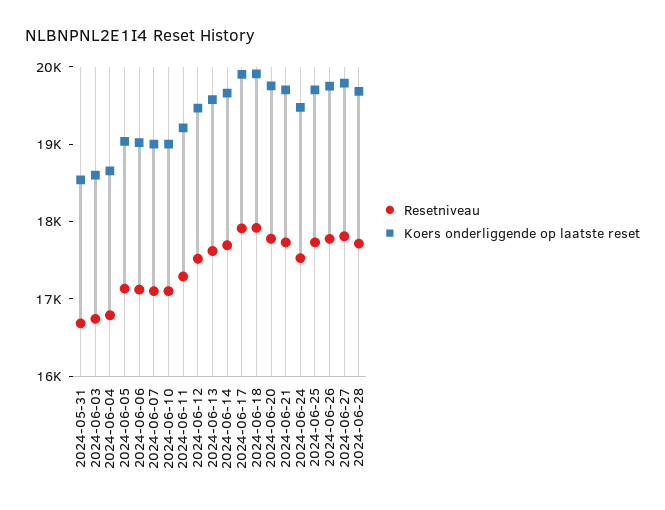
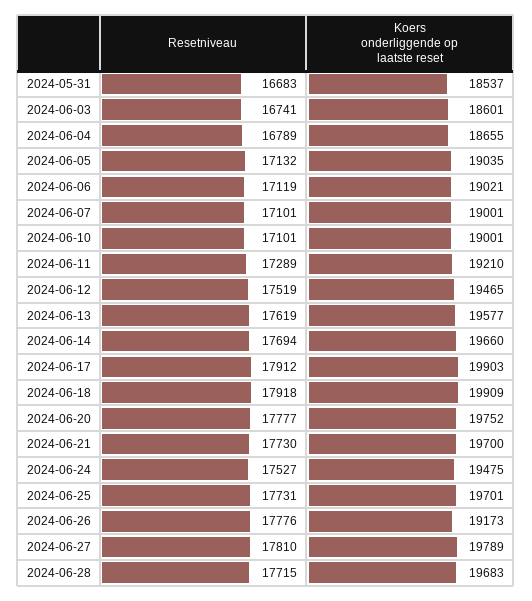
  {
    "Resetniveau": {
      "2024-05-31": 16683,
      "2024-06-03": 16741,
      "2024-06-04": 16789,
      "2024-06-05": 17132,
      "2024-06-06": 17119,
      "2024-06-07": 17101,
      "2024-06-10": 17101,
      "2024-06-11": 17289,
      "2024-06-12": 17519,
      "2024-06-13": 17619,
      "2024-06-14": 17694,
      "2024-06-17": 17912,
      "2024-06-18": 17918,
      "2024-06-20": 17777,
      "2024-06-21": 17730,
      "2024-06-24": 17527,
      "2024-06-25": 17731,
      "2024-06-26": 17776,
      "2024-06-27": 17810,
      "2024-06-28": 17715
    },
    "Koers onderliggende op laatste reset": {
      "2024-05-31": 18537,
      "2024-06-03": 18601,
      "2024-06-04": 18655,
      "2024-06-05": 19035,
      "2024-06-06": 19021,
      "2024-06-07": 19001,
      "2024-06-10": 19001,
      "2024-06-11": 19210,
      "2024-06-12": 19465,
      "2024-06-13": 19577,
      "2024-06-14": 19660,
      "2024-06-17": 19903,
      "2024-06-18": 19909,
      "2024-06-20": 19752,
      "2024-06-21": 19700,
      "2024-06-24": 19475,
      "2024-06-25": 19701,
-     "2024-06-26": 19800,
+     "2024-06-26": 19173,
      "2024-06-27": 19789,
      "2024-06-28": 19683
    }
  }

